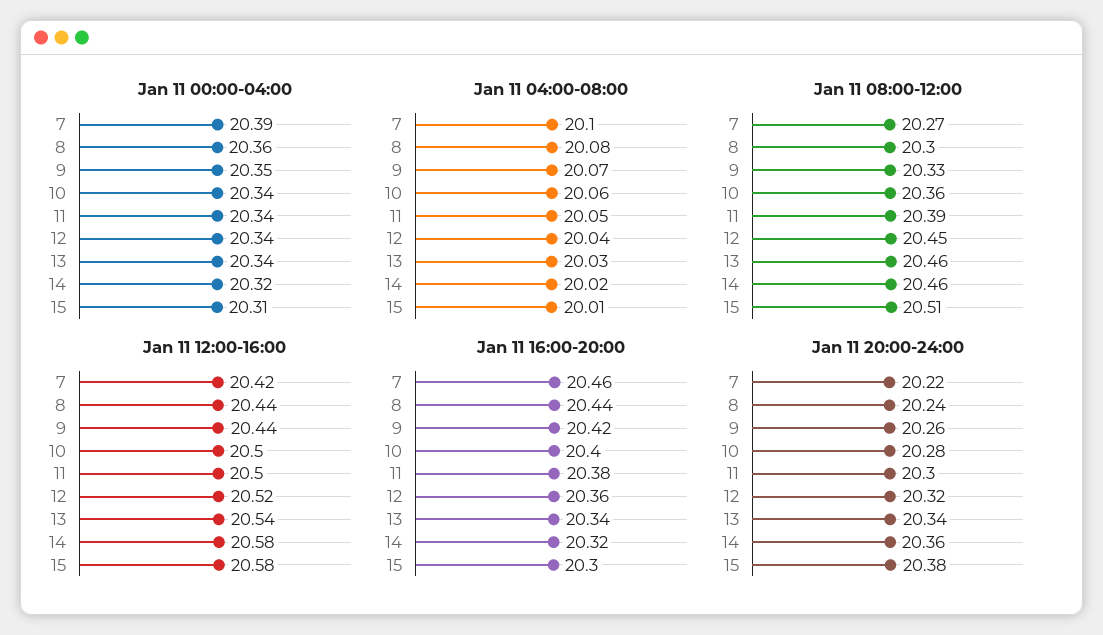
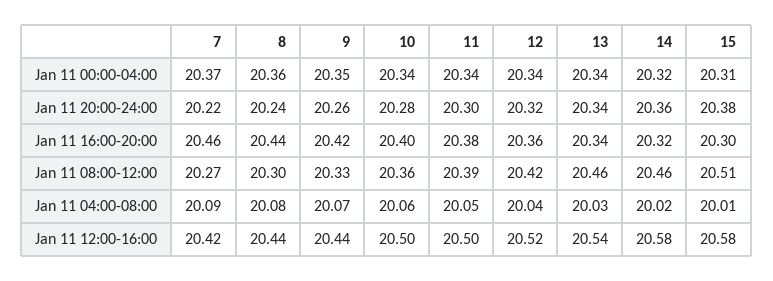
  {
    "Jan 11 00:00-04:00": {
-     "7": 20.39,
+     "7": 20.37,
      "8": 20.36,
      "9": 20.35,
      "10": 20.34,
      "11": 20.34,
      "12": 20.34,
      "13": 20.34,
      "14": 20.32,
      "15": 20.31
    },
    "Jan 11 04:00-08:00": {
-     "7": 20.1,
+     "7": 20.09,
      "8": 20.08,
      "9": 20.07,
      "10": 20.06,
      "11": 20.05,
      "12": 20.04,
      "13": 20.03,
      "14": 20.02,
      "15": 20.01
    },
    "Jan 11 08:00-12:00": {
      "7": 20.27,
      "8": 20.3,
      "9": 20.33,
      "10": 20.36,
      "11": 20.39,
-     "12": 20.45,
+     "12": 20.42,
      "13": 20.46,
      "14": 20.46,
      "15": 20.51
    },
    "Jan 11 12:00-16:00": {
      "7": 20.42,
      "8": 20.44,
      "9": 20.44,
      "10": 20.5,
      "11": 20.5,
      "12": 20.52,
      "13": 20.54,
      "14": 20.58,
      "15": 20.58
    },
    "Jan 11 16:00-20:00": {
      "7": 20.46,
      "8": 20.44,
      "9": 20.42,
      "10": 20.4,
      "11": 20.38,
      "12": 20.36,
      "13": 20.34,
      "14": 20.32,
      "15": 20.3
    },
    "Jan 11 20:00-24:00": {
      "7": 20.22,
      "8": 20.24,
      "9": 20.26,
      "10": 20.28,
      "11": 20.3,
      "12": 20.32,
      "13": 20.34,
      "14": 20.36,
      "15": 20.38
    }
  }

